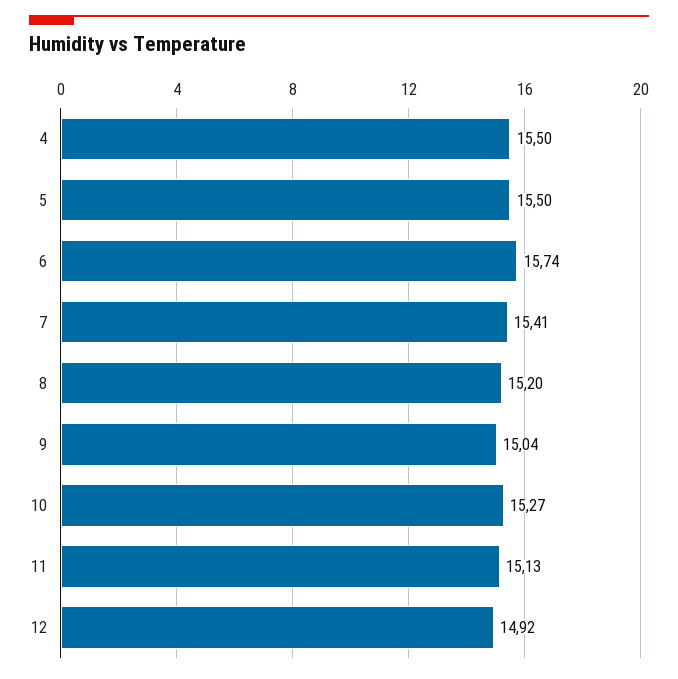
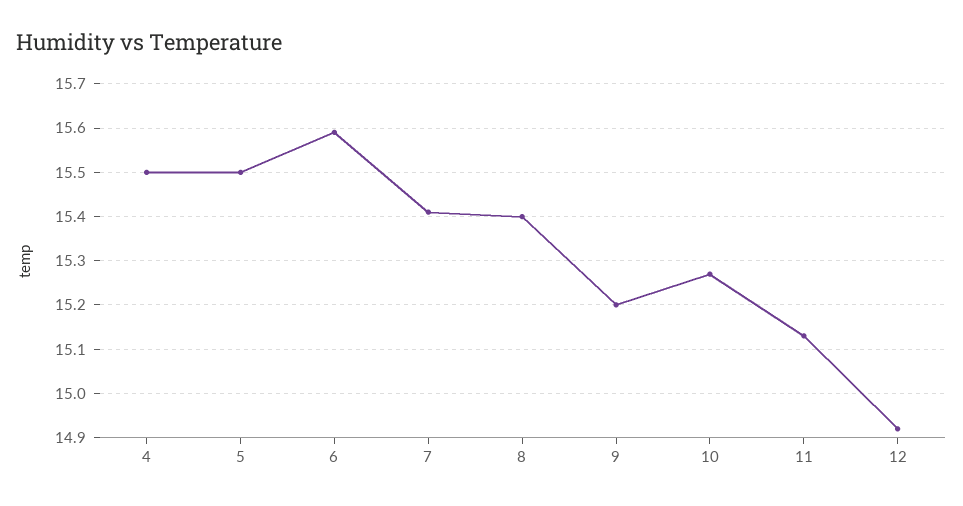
  {
    "4": 15.5,
    "5": 15.5,
-   "6": 15.74,
+   "6": 15.6,
    "7": 15.41,
-   "8": 15.2,
+   "8": 15.4,
-   "9": 15.04,
+   "9": 15.2,
    "10": 15.27,
    "11": 15.13,
    "12": 14.92
  }

